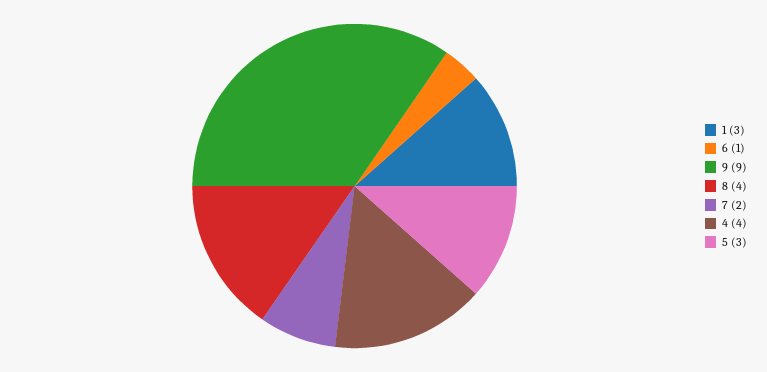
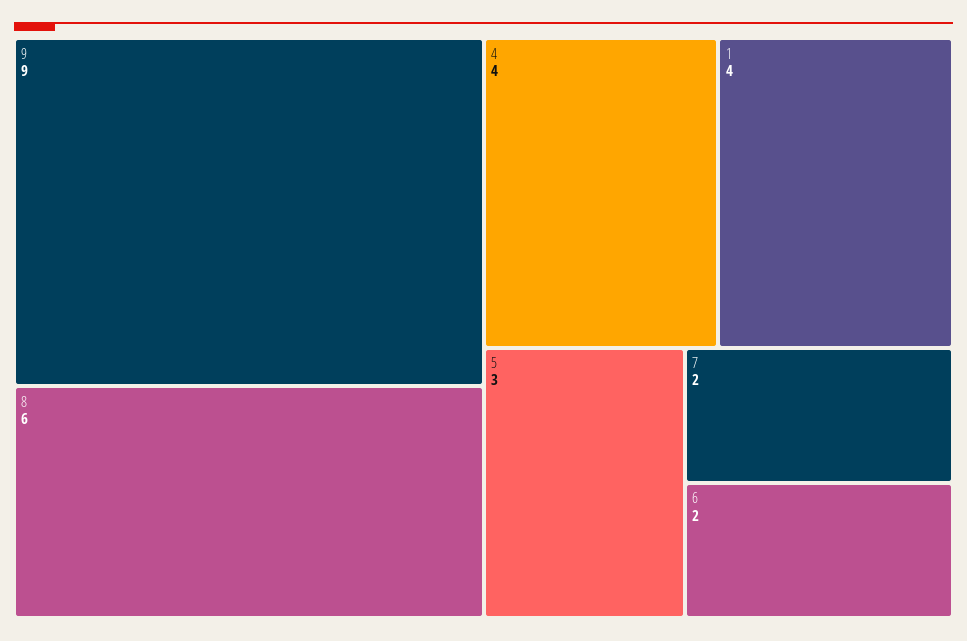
  {
-   "1": 3,
+   "1": 4,
-   "6": 1,
+   "6": 2,
    "9": 9,
-   "8": 4,
+   "8": 6,
    "7": 2,
    "4": 4,
    "5": 3
  }

